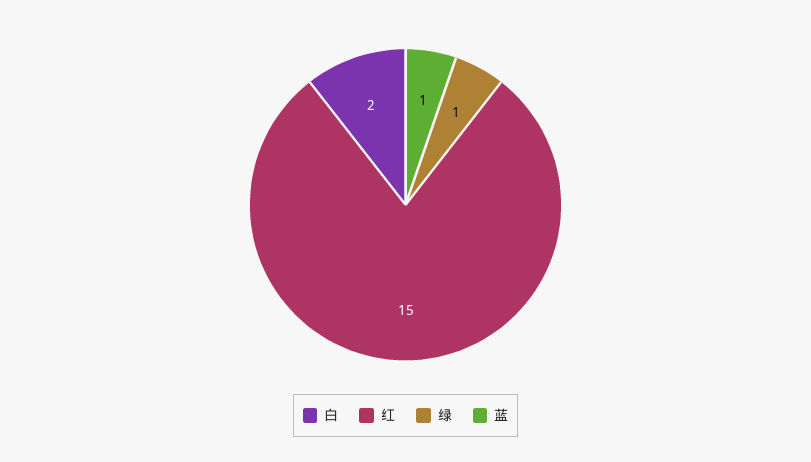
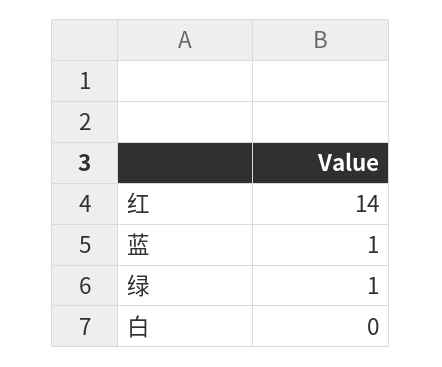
  {
-   "白": 2,
+   "白": 0,
-   "红": 15,
+   "红": 14,
    "绿": 1,
    "蓝": 1
  }

